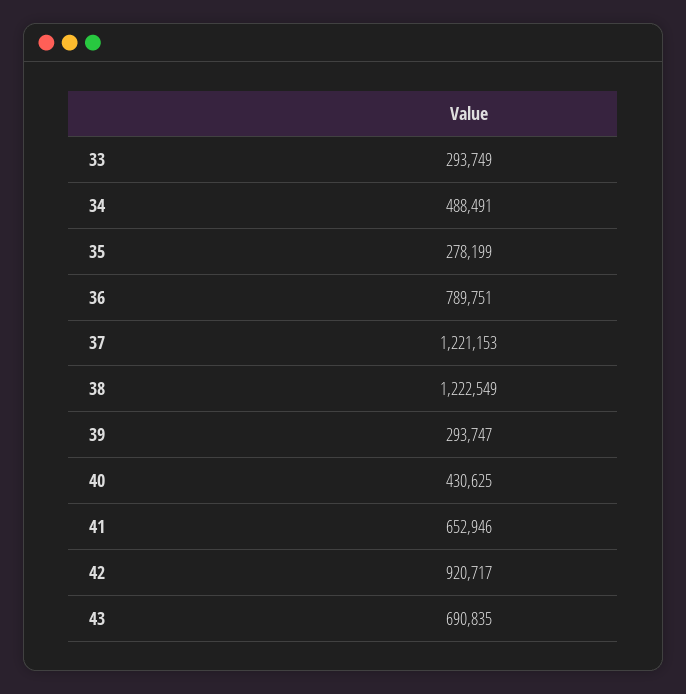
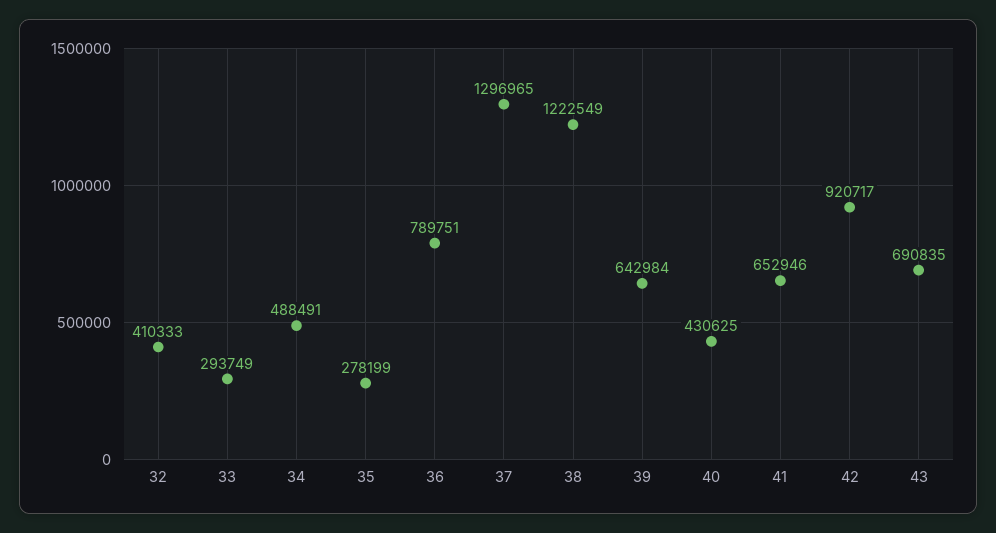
  {
    "33": 293749,
    "34": 488491,
    "35": 278199,
    "36": 789751,
-   "37": 1221153,
+   "37": 1296965,
    "38": 1222549,
-   "39": 293747,
+   "39": 642984,
    "40": 430625,
    "41": 652946,
    "42": 920717,
-   "43": 690835
+   "43": 690835,
+   "32": 410333
  }

